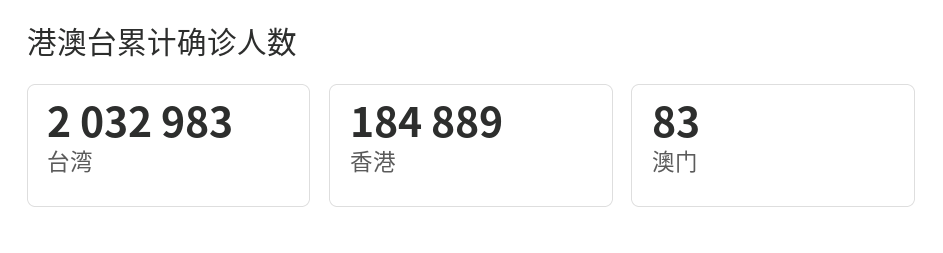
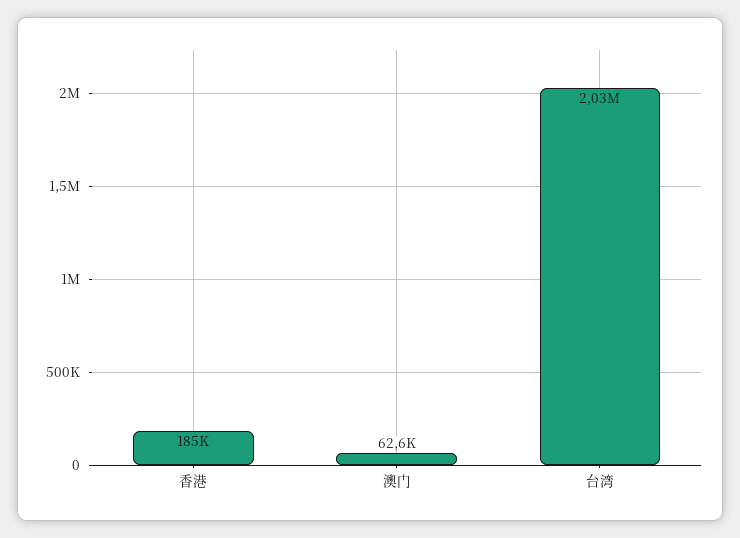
  {
    "台湾": 2032983,
    "香港": 184889,
-   "澳门": 83
+   "澳门": 62600
  }

